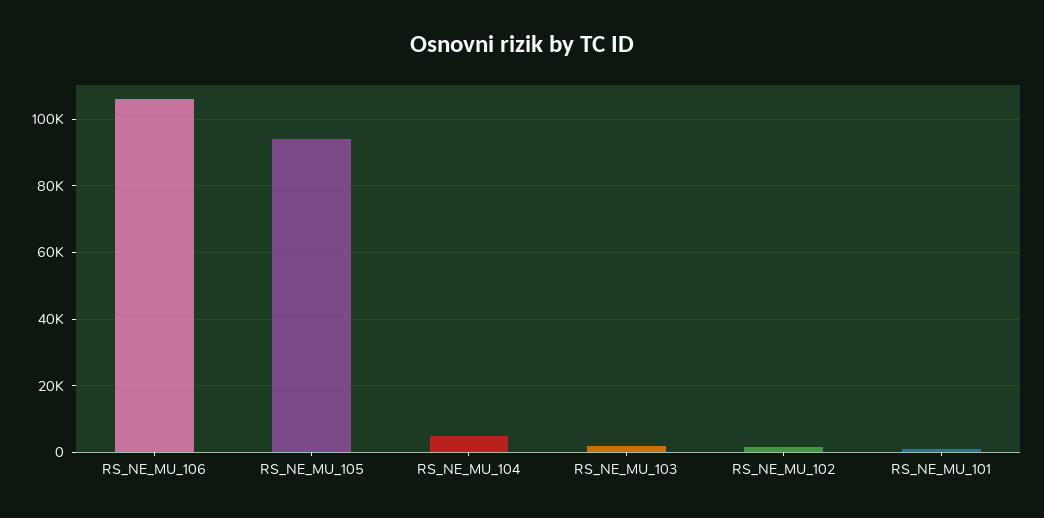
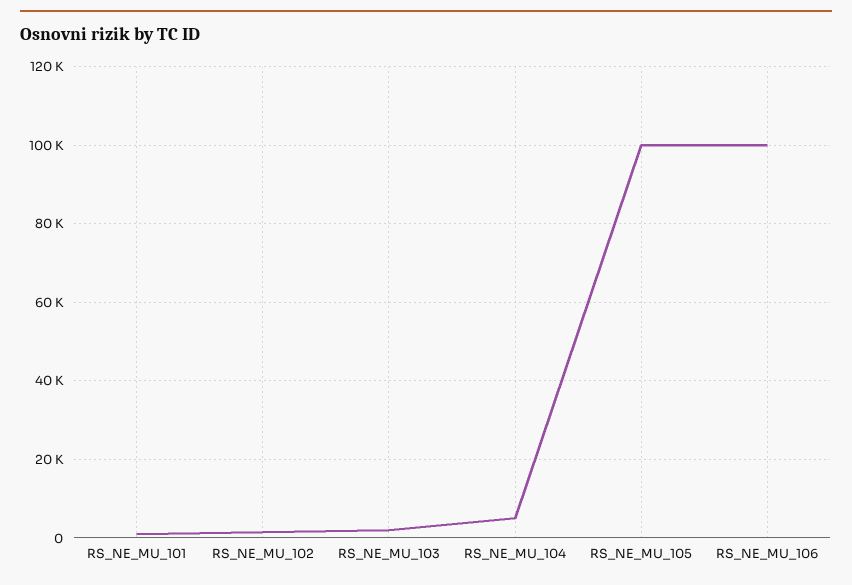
  {
-   "RS_NE_MU_106": 106000,
+   "RS_NE_MU_106": 100000,
-   "RS_NE_MU_105": 94000,
+   "RS_NE_MU_105": 100000,
    "RS_NE_MU_104": 6000,
    "RS_NE_MU_103": 2000,
    "RS_NE_MU_102": 2000,
    "RS_NE_MU_101": 2000
  }

